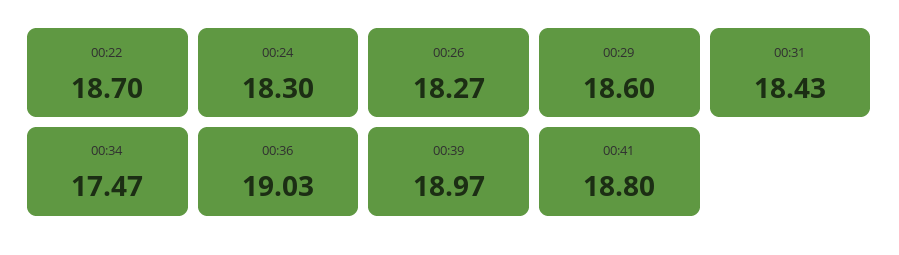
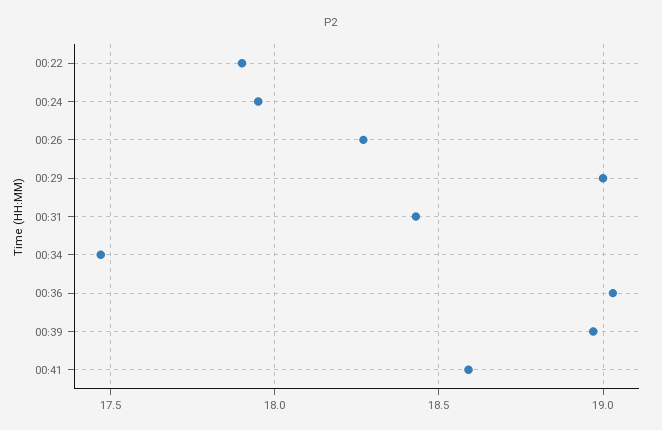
  {
-   "00:22": 18.7,
+   "00:22": 17.9,
-   "00:24": 18.3,
+   "00:24": 17.95,
    "00:26": 18.27,
-   "00:29": 18.6,
+   "00:29": 19,
    "00:31": 18.43,
    "00:34": 17.47,
    "00:36": 19.03,
    "00:39": 18.97,
-   "00:41": 18.8
+   "00:41": 18.6
  }

